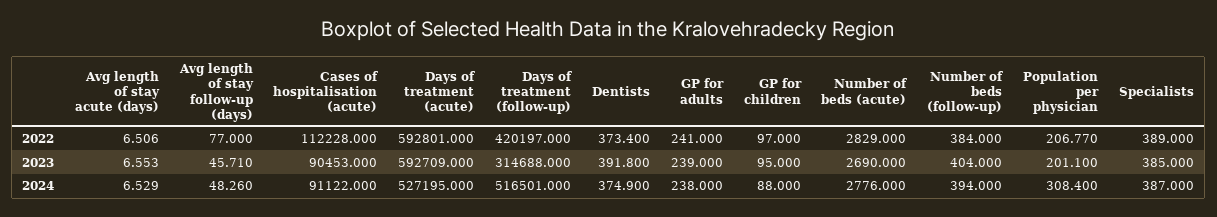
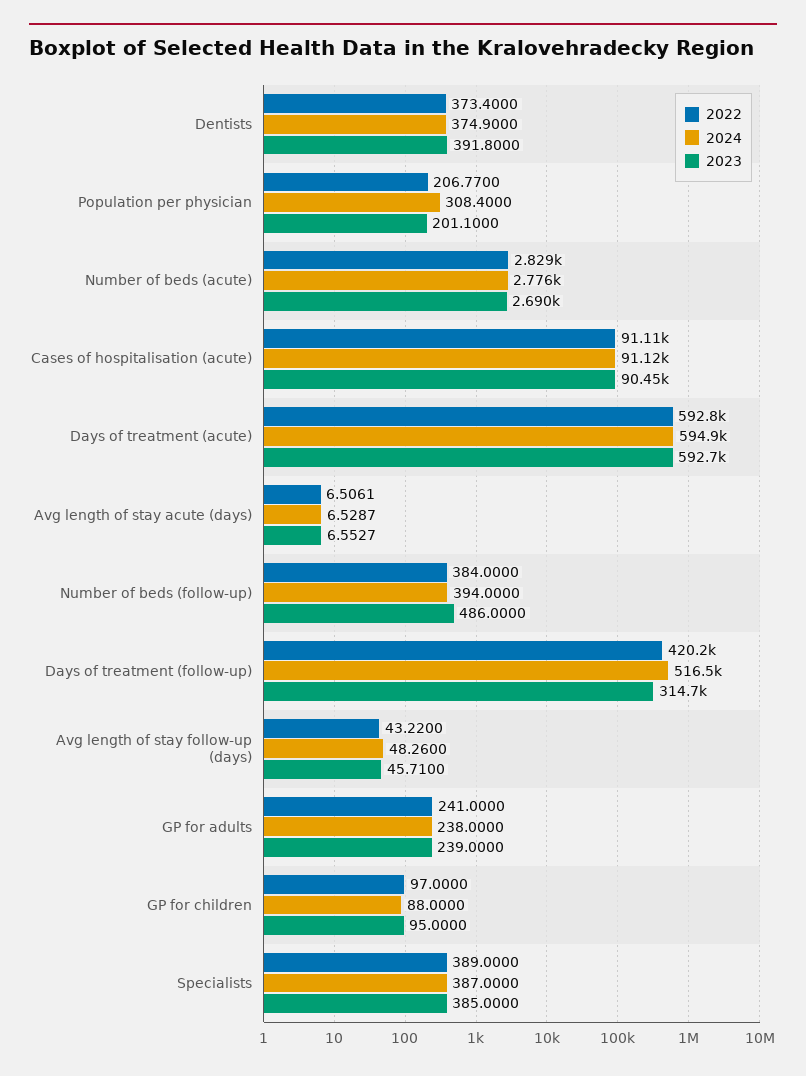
  {
    "2022": {
      "Avg length of stay acute (days)": 6.5061,
-     "Avg length of stay follow-up (days)": 77,
+     "Avg length of stay follow-up (days)": 43.22,
-     "Cases of hospitalisation (acute)": 112228,
+     "Cases of hospitalisation (acute)": 91110,
      "Days of treatment (acute)": 592801,
      "Days of treatment (follow-up)": 420197,
      "Dentists": 373.4,
      "GP for adults": 241,
      "GP for children": 97,
      "Number of beds (acute)": 2829,
      "Number of beds (follow-up)": 384,
      "Population per physician": 206.77,
      "Specialists": 389
    },
    "2023": {
      "Avg length of stay acute (days)": 6.5527,
      "Avg length of stay follow-up (days)": 45.71,
      "Cases of hospitalisation (acute)": 90453,
      "Days of treatment (acute)": 592709,
      "Days of treatment (follow-up)": 314688,
      "Dentists": 391.8,
      "GP for adults": 239,
      "GP for children": 95,
      "Number of beds (acute)": 2690,
-     "Number of beds (follow-up)": 404,
+     "Number of beds (follow-up)": 486,
      "Population per physician": 201.1,
      "Specialists": 385
    },
    "2024": {
      "Avg length of stay acute (days)": 6.5287,
      "Avg length of stay follow-up (days)": 48.26,
      "Cases of hospitalisation (acute)": 91122,
-     "Days of treatment (acute)": 527195,
+     "Days of treatment (acute)": 594900,
      "Days of treatment (follow-up)": 516501,
      "Dentists": 374.9,
      "GP for adults": 238,
      "GP for children": 88,
      "Number of beds (acute)": 2776,
      "Number of beds (follow-up)": 394,
      "Population per physician": 308.4,
      "Specialists": 387
    }
  }

